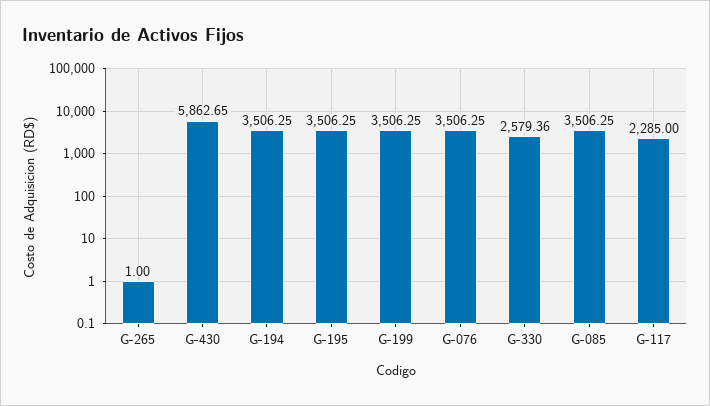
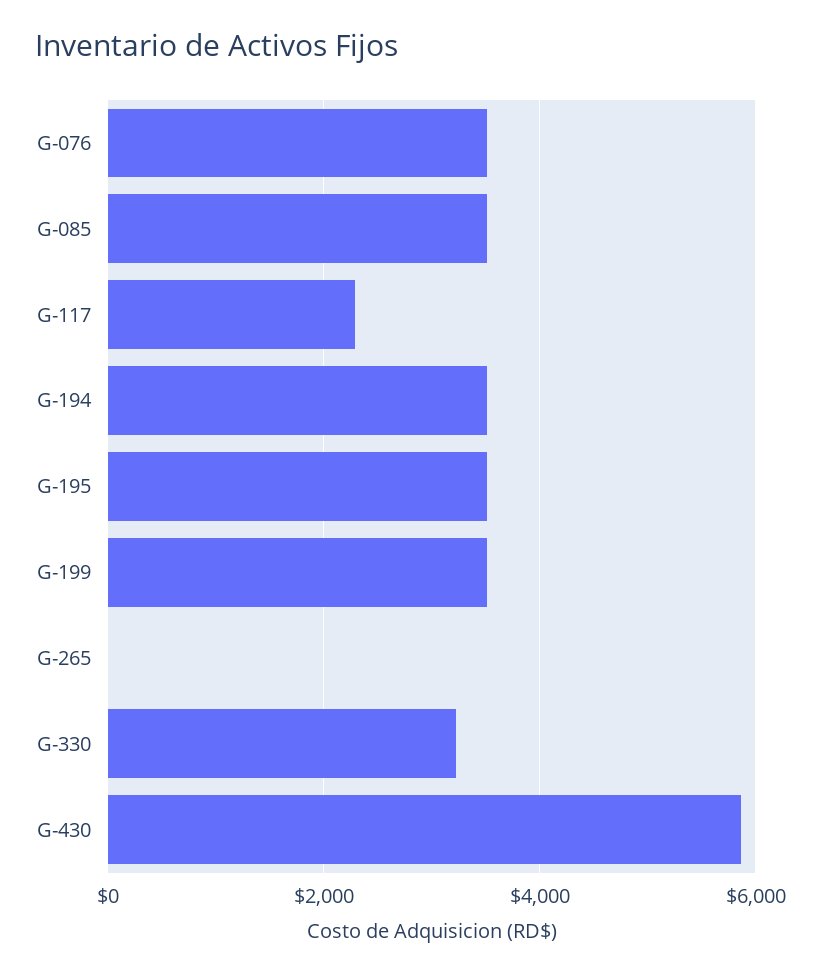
  {
    "G-265": 1,
    "G-430": 5862.65,
    "G-194": 3506.25,
    "G-195": 3506.25,
    "G-199": 3506.25,
    "G-076": 3506.25,
-   "G-330": 2579.36,
+   "G-330": 3200,
    "G-085": 3506.25,
    "G-117": 2285
  }

